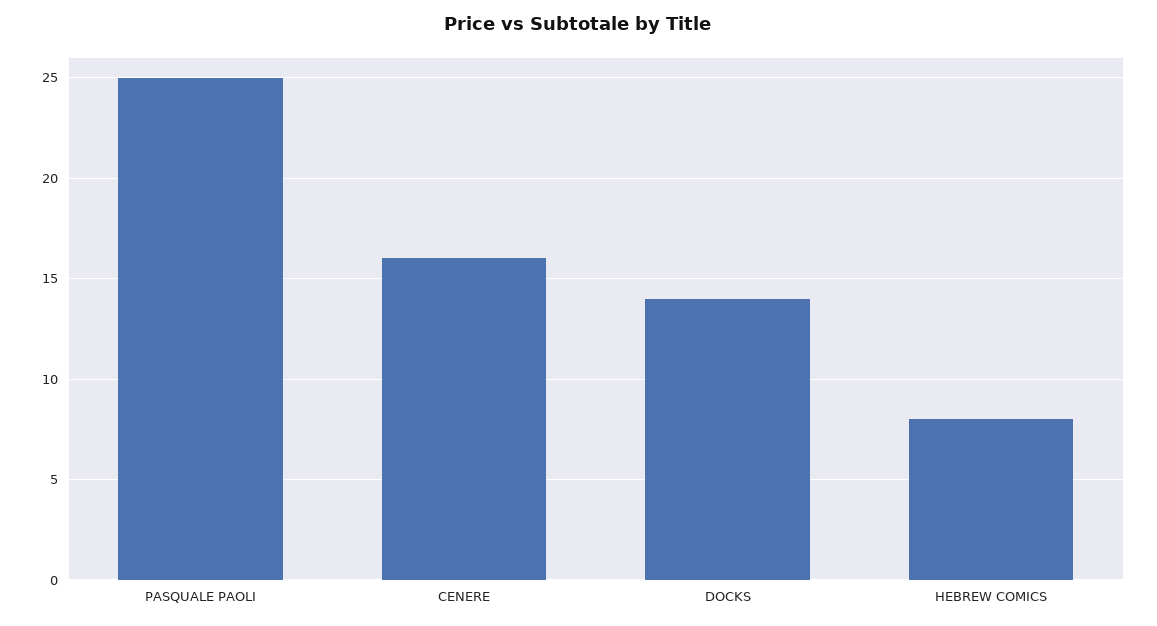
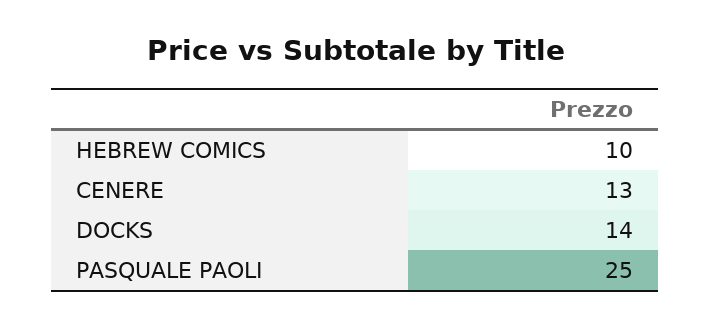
  {
    "PASQUALE PAOLI": 25,
-   "CENERE": 16,
+   "CENERE": 13,
    "DOCKS": 14,
-   "HEBREW COMICS": 8
+   "HEBREW COMICS": 10
  }

